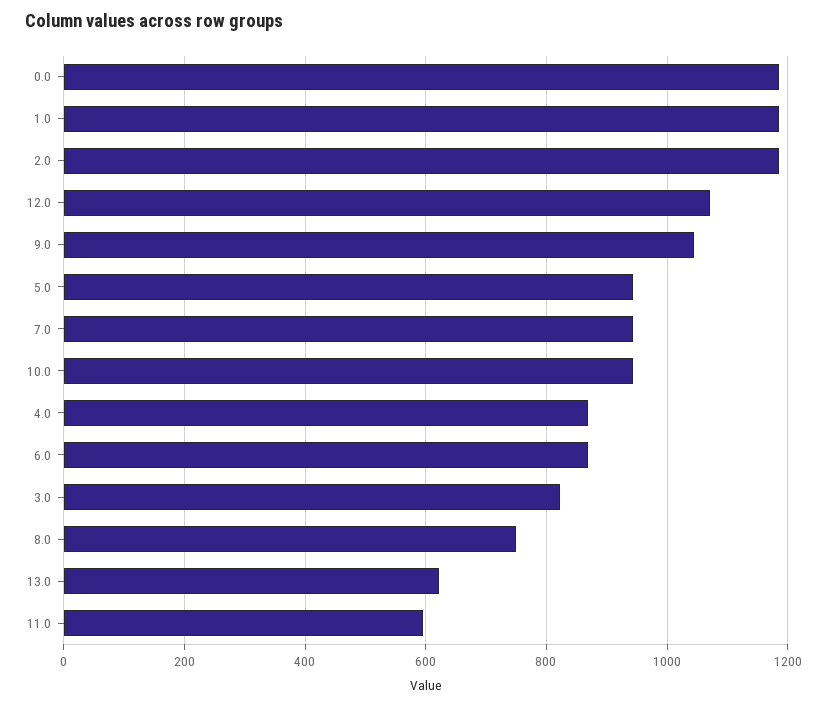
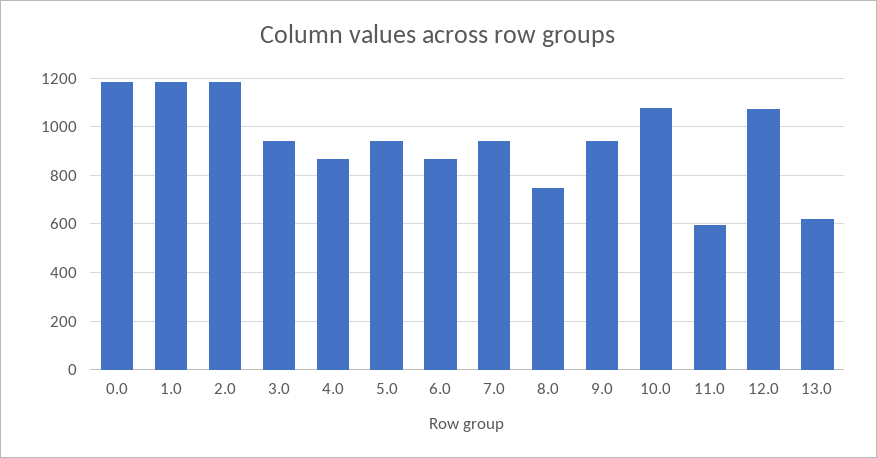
  {
    "0.0": 1180,
    "1.0": 1180,
    "2.0": 1180,
    "12.0": 1080,
-   "9.0": 1040,
+   "9.0": 950,
    "5.0": 940,
    "7.0": 940,
-   "10.0": 940,
+   "10.0": 1075,
    "4.0": 860,
    "6.0": 860,
-   "3.0": 820,
+   "3.0": 950,
    "8.0": 740,
    "13.0": 620,
    "11.0": 600
  }

